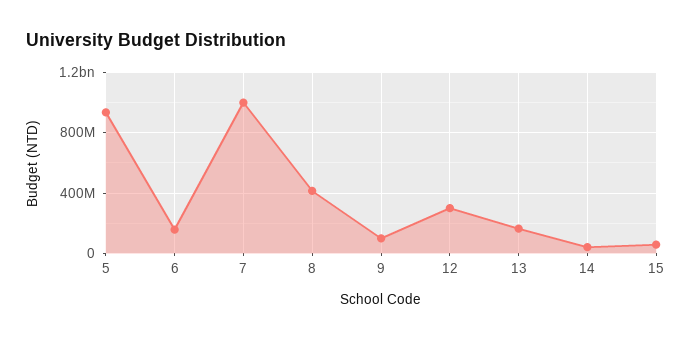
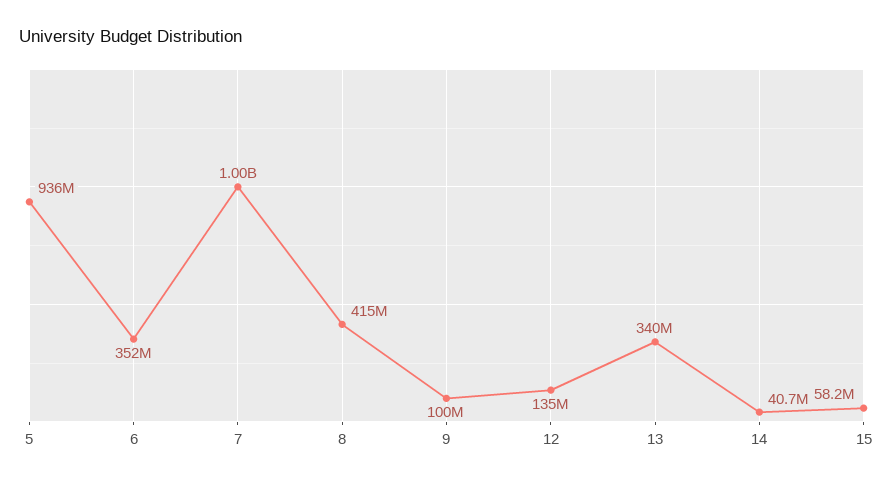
  {
    "5": 936000000,
-   "6": 150000000,
+   "6": 352000000,
    "7": 1000000000,
    "8": 415000000,
    "9": 100000000,
-   "12": 300000000,
+   "12": 135000000,
-   "13": 150000000,
+   "13": 340000000,
    "14": 40700000,
    "15": 58200000
  }

